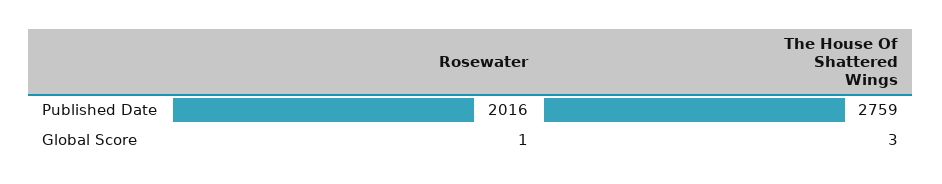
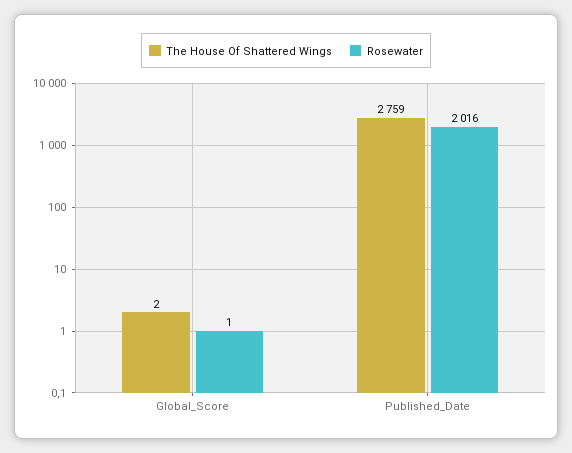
  {
    "Rosewater": {
      "Published Date": 2016,
      "Global Score": 1
    },
    "The House Of Shattered Wings": {
      "Published Date": 2759,
-     "Global Score": 3
+     "Global Score": 2
    }
  }

